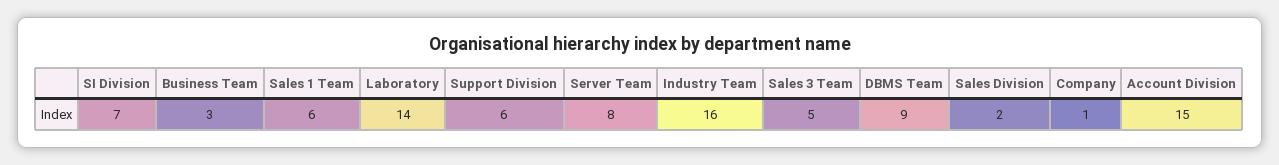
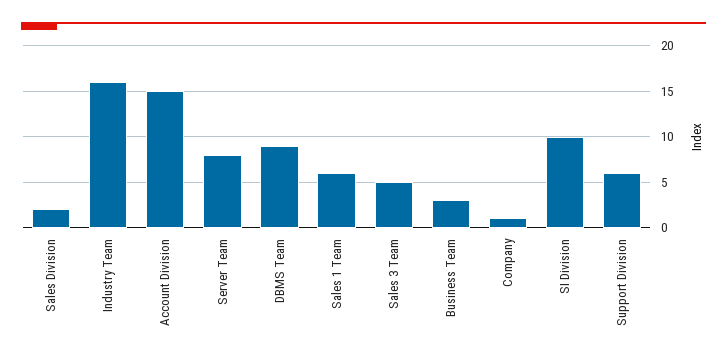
  {
-   "SI Division": 7,
+   "SI Division": 10,
    "Business Team": 3,
    "Sales 1 Team": 6,
-   "Laboratory": 14,
    "Support Division": 6,
    "Server Team": 8,
    "Industry Team": 16,
    "Sales 3 Team": 5,
    "DBMS Team": 9,
    "Sales Division": 2,
    "Company": 1,
    "Account Division": 15
  }

